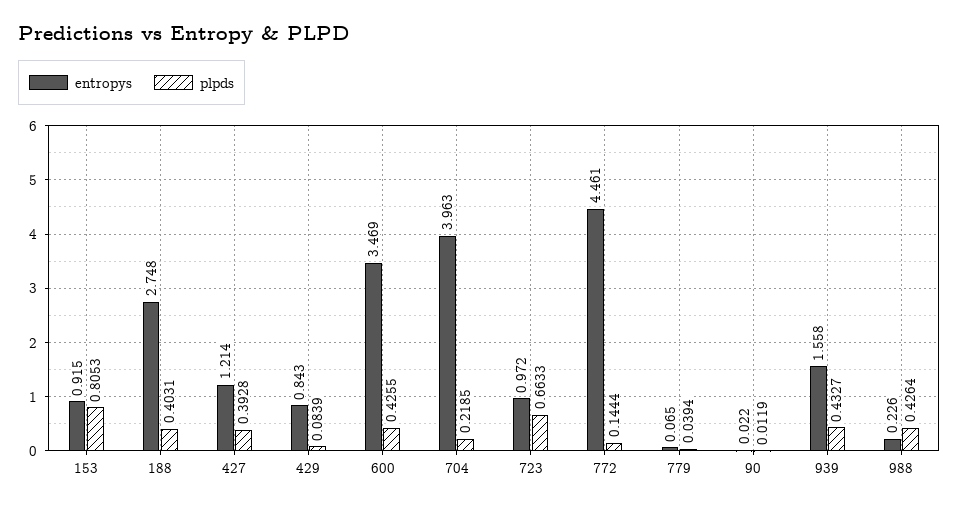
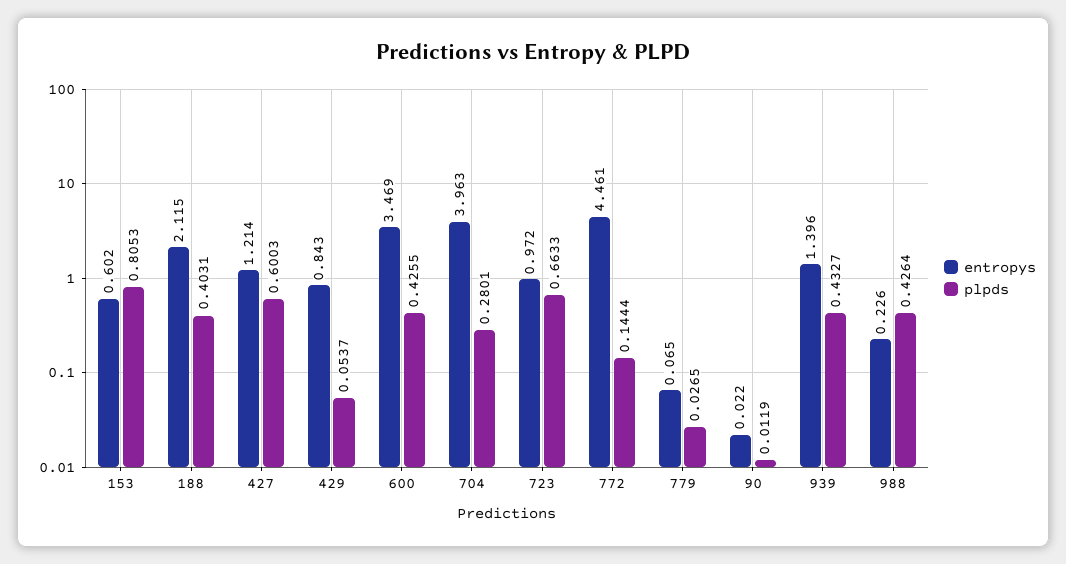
  {
    "entropys": {
-     "153": 0.915,
+     "153": 0.602,
-     "188": 2.748,
+     "188": 2.115,
      "427": 1.214,
      "429": 0.843,
      "600": 3.469,
      "704": 3.963,
      "723": 0.972,
      "772": 4.461,
      "779": 0.065,
      "90": 0.022,
-     "939": 1.558,
+     "939": 1.396,
      "988": 0.226
    },
    "plpds": {
      "153": 0.8053,
      "188": 0.4031,
-     "427": 0.3928,
+     "427": 0.6003,
-     "429": 0.0839,
+     "429": 0.0537,
      "600": 0.4255,
-     "704": 0.2185,
+     "704": 0.2801,
      "723": 0.6633,
      "772": 0.1444,
-     "779": 0.0394,
+     "779": 0.0265,
      "90": 0.0119,
      "939": 0.4327,
      "988": 0.4264
    }
  }

